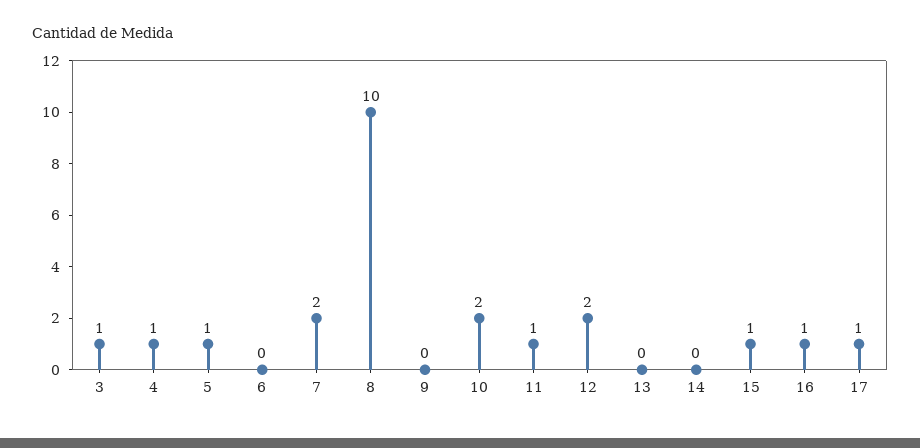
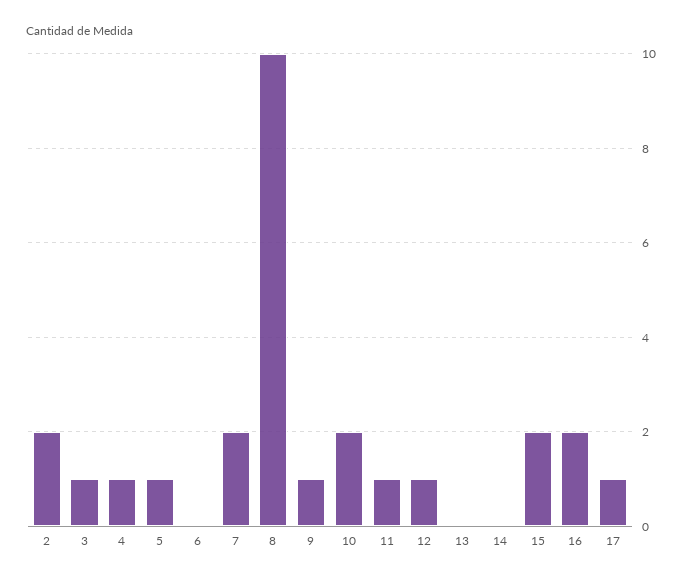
  {
    "3": 1,
    "4": 1,
    "5": 1,
    "6": 0,
    "7": 2,
    "8": 10,
-   "9": 0,
+   "9": 1,
    "10": 2,
    "11": 1,
-   "12": 2,
+   "12": 1,
    "13": 0,
    "14": 0,
-   "15": 1,
+   "15": 2,
-   "16": 1,
+   "16": 2,
-   "17": 1
+   "17": 1,
+   "2": 2
  }

